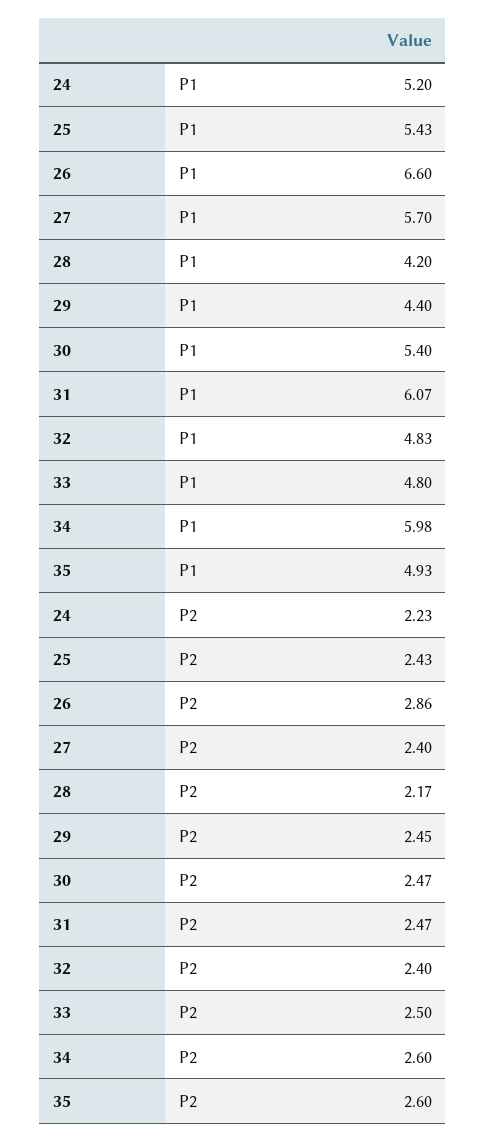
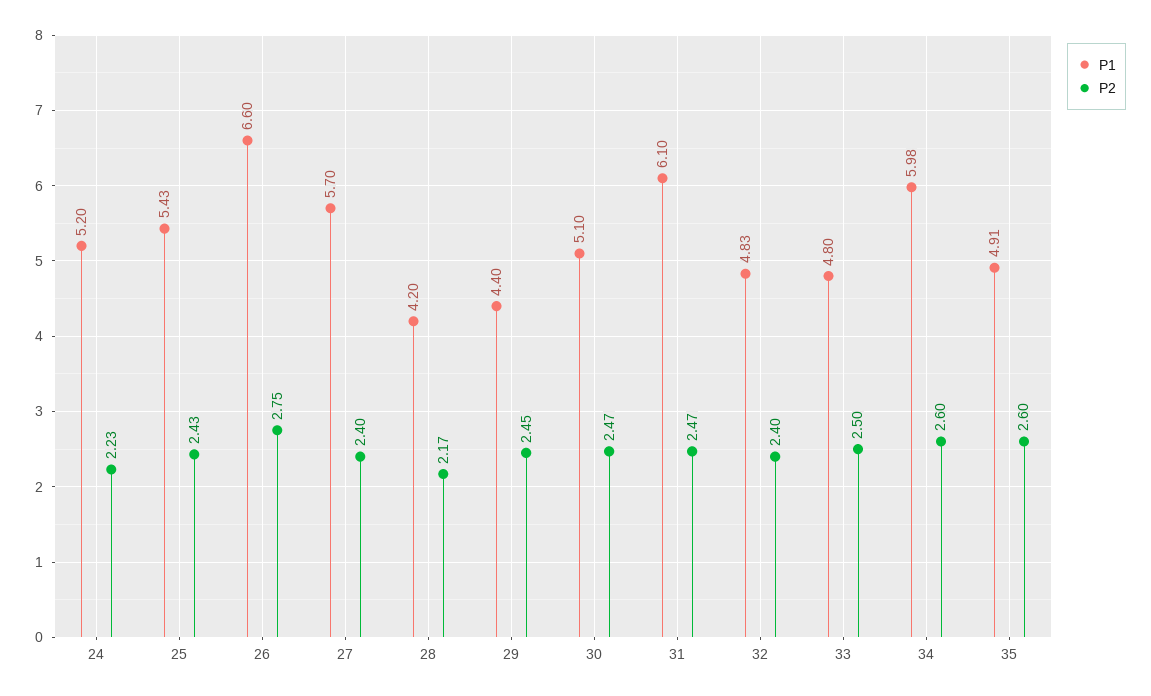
  {
    "P1": {
      "24": 5.2,
      "25": 5.43,
      "26": 6.6,
      "27": 5.7,
      "28": 4.2,
      "29": 4.4,
-     "30": 5.4,
+     "30": 5.1,
-     "31": 6.07,
+     "31": 6.1,
      "32": 4.83,
      "33": 4.8,
      "34": 5.98,
-     "35": 4.93
+     "35": 4.91
    },
    "P2": {
      "24": 2.23,
      "25": 2.43,
-     "26": 2.86,
+     "26": 2.75,
      "27": 2.4,
      "28": 2.17,
      "29": 2.45,
      "30": 2.47,
      "31": 2.47,
      "32": 2.4,
      "33": 2.5,
      "34": 2.6,
      "35": 2.6
    }
  }

